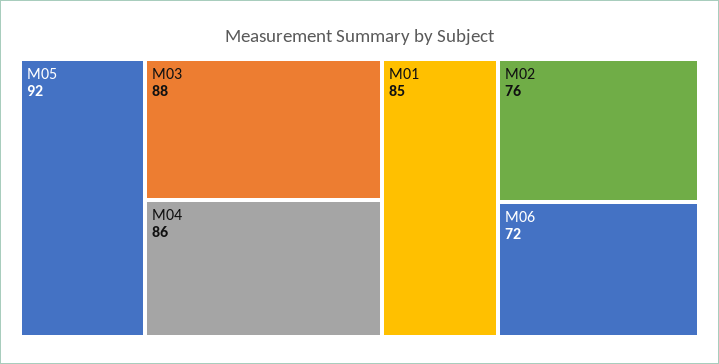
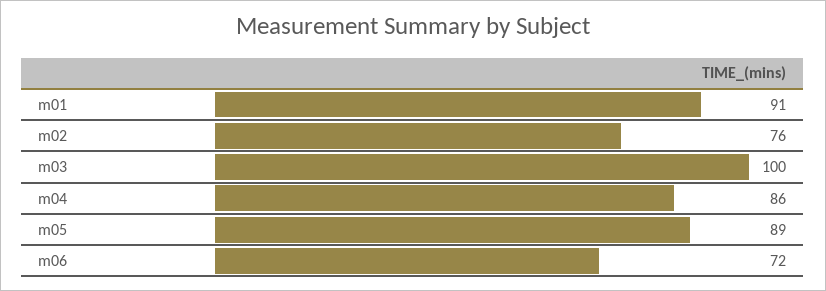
  {
-   "M05": 92,
+   "M05": 89,
-   "M03": 88,
+   "M03": 100,
    "M04": 86,
-   "M01": 85,
+   "M01": 91,
    "M02": 76,
    "M06": 72
  }

